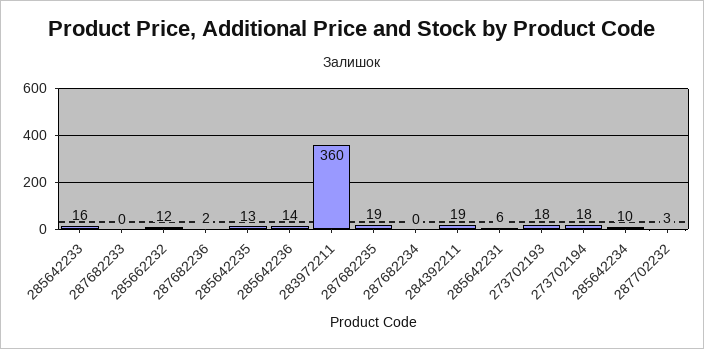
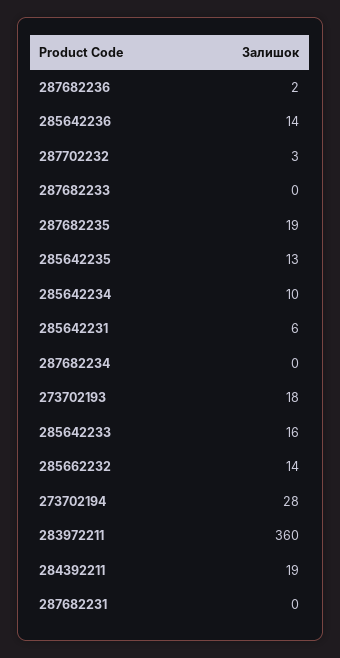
  {
    "285642233": 16,
    "287682233": 0,
-   "285662232": 12,
+   "285662232": 14,
    "287682236": 2,
    "285642235": 13,
    "285642236": 14,
    "283972211": 360,
    "287682235": 19,
    "287682234": 0,
    "284392211": 19,
    "285642231": 6,
    "273702193": 18,
-   "273702194": 18,
+   "273702194": 28,
    "285642234": 10,
-   "287702232": 3
+   "287702232": 3,
+   "287682231": 0
  }

